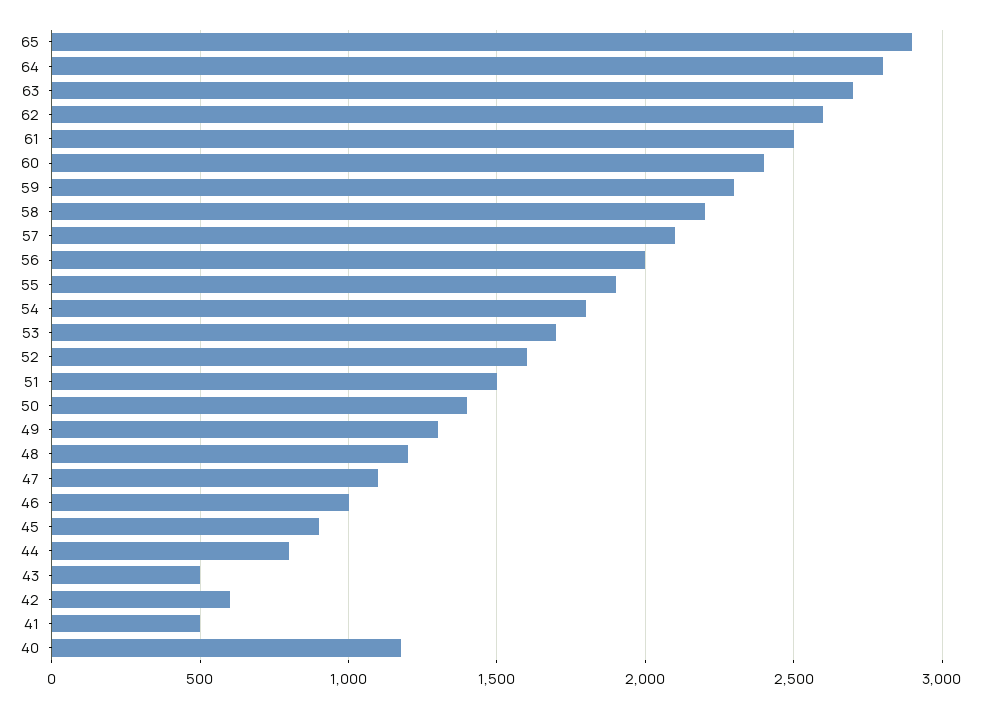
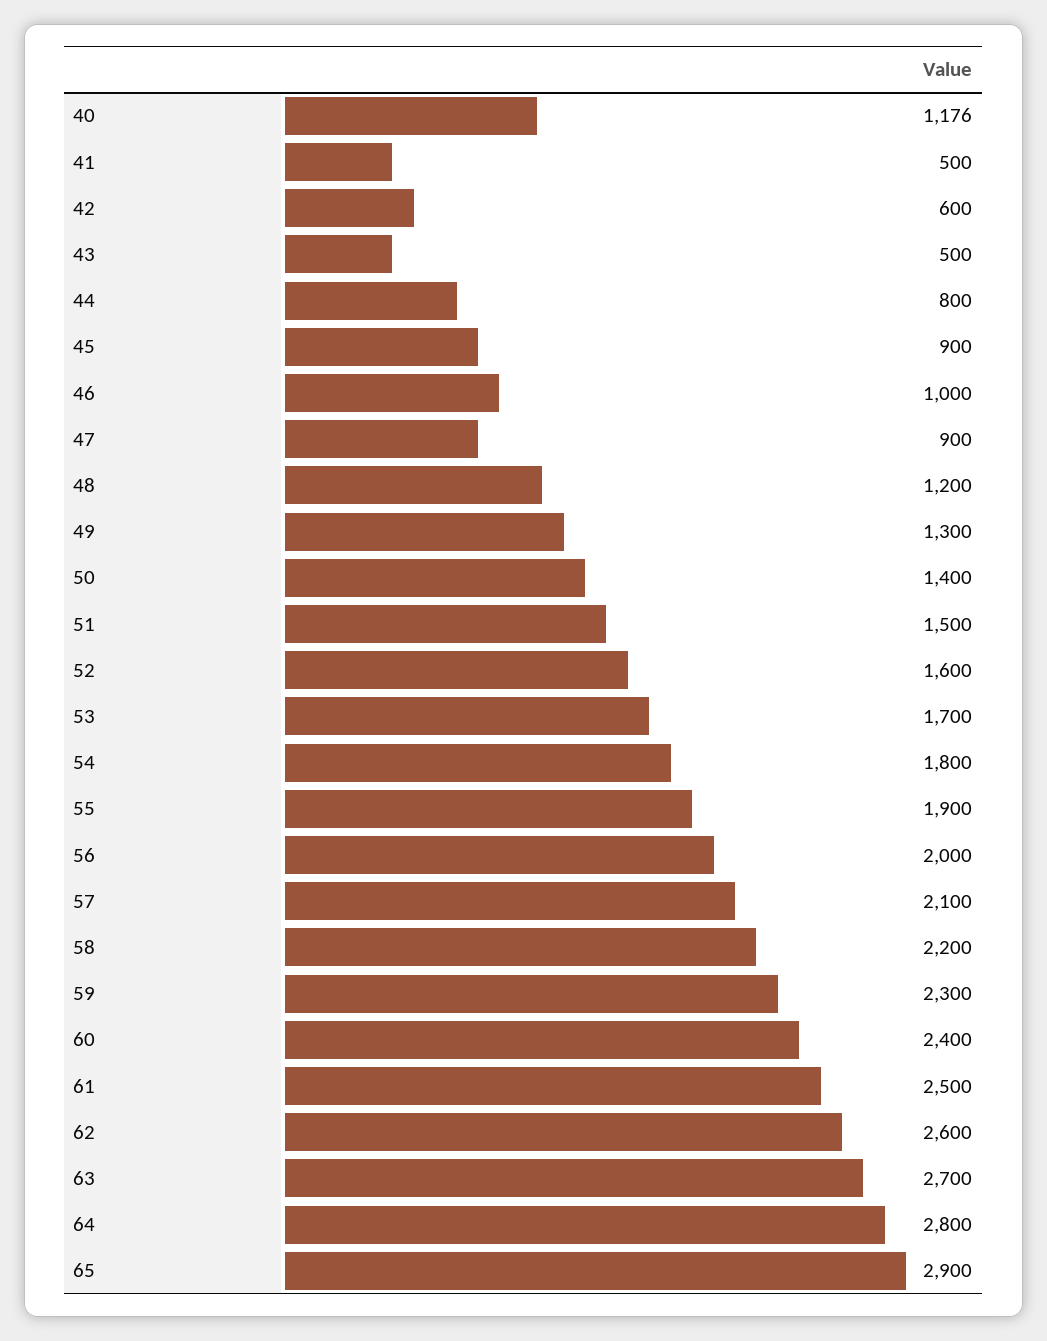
  {
    "65": 2900,
    "64": 2800,
    "63": 2700,
    "62": 2600,
    "61": 2500,
    "60": 2400,
    "59": 2300,
    "58": 2200,
    "57": 2100,
    "56": 2000,
    "55": 1900,
    "54": 1800,
    "53": 1700,
    "52": 1600,
    "51": 1500,
    "50": 1400,
    "49": 1300,
    "48": 1200,
-   "47": 1100,
+   "47": 900,
    "46": 1000,
    "45": 900,
    "44": 800,
    "43": 500,
    "42": 600,
    "41": 500,
    "40": 1176
  }

